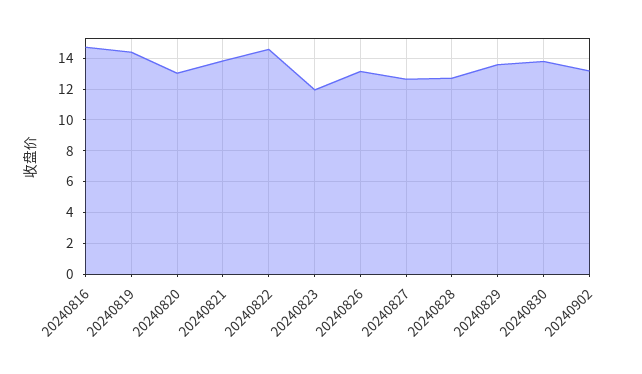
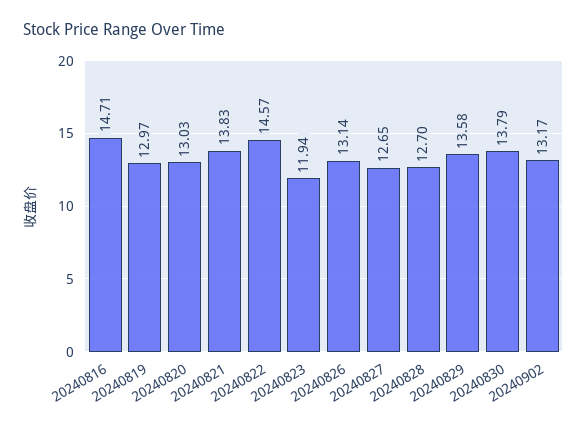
  {
    "20240816": 14.71,
-   "20240819": 14.5,
+   "20240819": 12.97,
    "20240820": 13.03,
    "20240821": 13.83,
    "20240822": 14.57,
    "20240823": 11.94,
    "20240826": 13.14,
    "20240827": 12.65,
    "20240828": 12.7,
    "20240829": 13.58,
    "20240830": 13.79,
    "20240902": 13.17
  }

